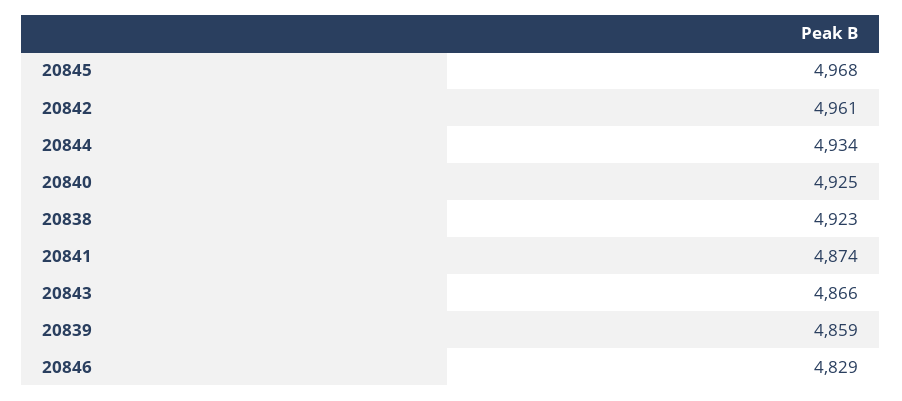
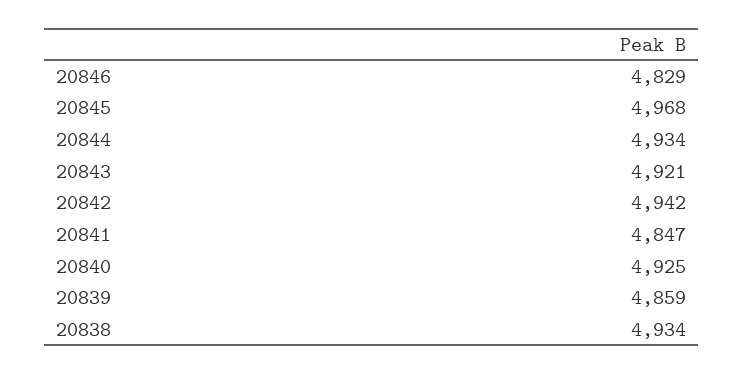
  {
    "20845": 4968,
-   "20842": 4961,
+   "20842": 4942,
    "20844": 4934,
    "20840": 4925,
-   "20838": 4923,
+   "20838": 4934,
-   "20841": 4874,
+   "20841": 4847,
-   "20843": 4866,
+   "20843": 4921,
    "20839": 4859,
    "20846": 4829
  }

